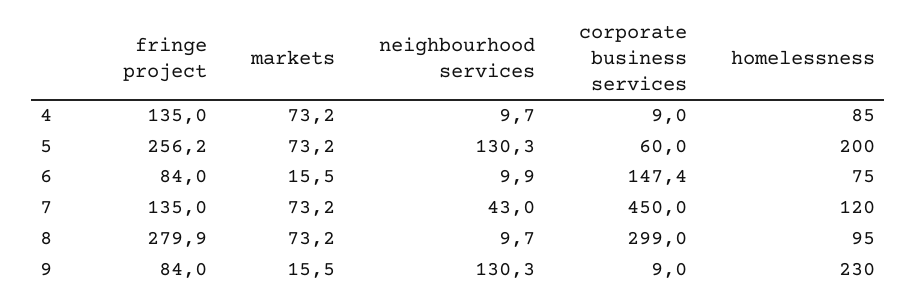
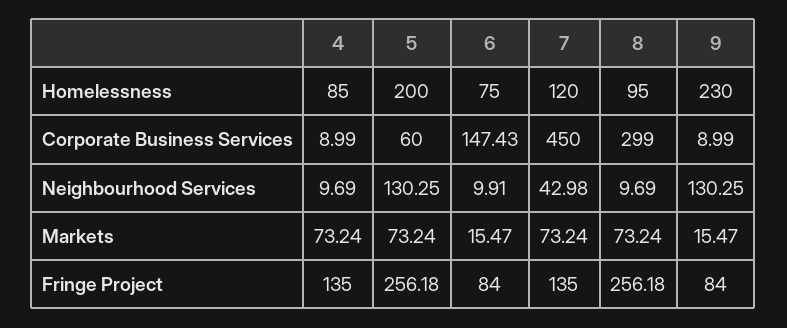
  {
    "fringe project": {
      "4": 135,
      "5": 256.18,
      "6": 84,
      "7": 135,
-     "8": 279.9,
+     "8": 256.18,
      "9": 84
    },
    "markets": {
      "4": 73.24,
      "5": 73.24,
      "6": 15.47,
      "7": 73.24,
      "8": 73.24,
      "9": 15.47
    },
    "neighbourhood services": {
      "4": 9.69,
      "5": 130.25,
      "6": 9.91,
      "7": 42.98,
      "8": 9.69,
      "9": 130.25
    },
    "corporate business services": {
      "4": 8.99,
      "5": 60,
      "6": 147.43,
      "7": 450,
      "8": 299,
      "9": 8.99
    },
    "homelessness": {
      "4": 85,
      "5": 200,
      "6": 75,
      "7": 120,
      "8": 95,
      "9": 230
    }
  }

